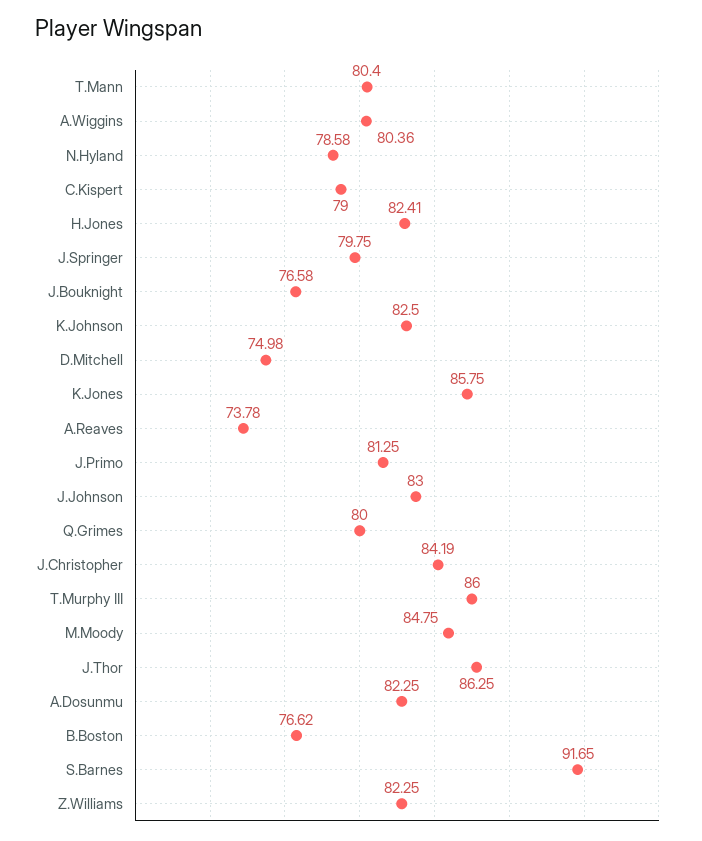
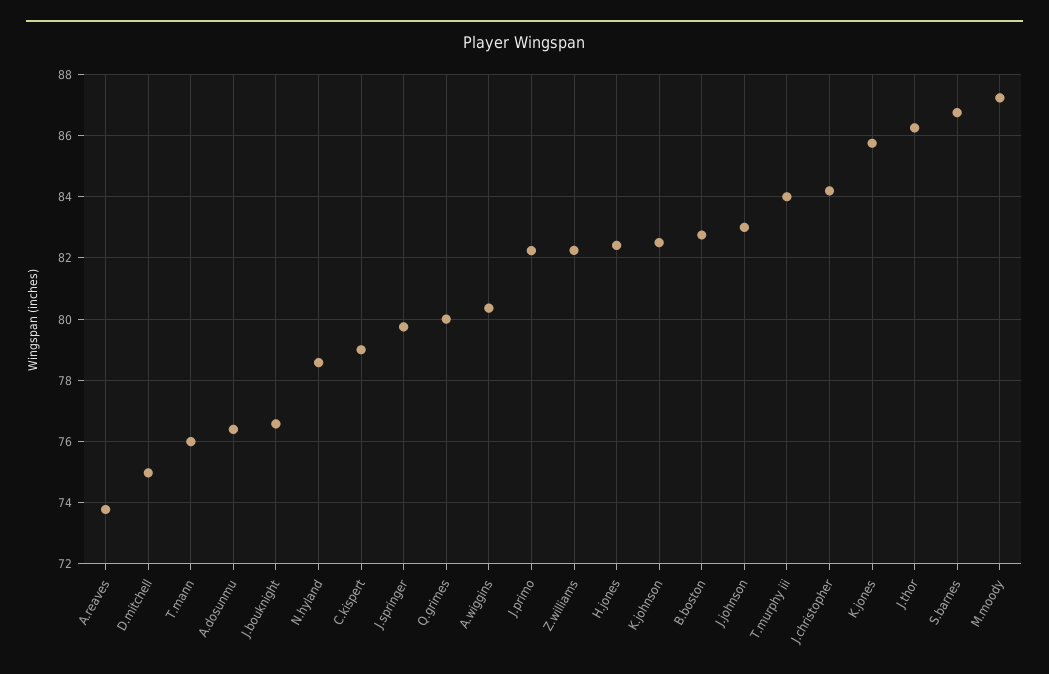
  {
-   "T.Mann": 80.4,
+   "T.Mann": 76,
    "A.Wiggins": 80.36,
    "N.Hyland": 78.58,
    "C.Kispert": 79,
    "H.Jones": 82.41,
    "J.Springer": 79.75,
    "J.Bouknight": 76.58,
    "K.Johnson": 82.5,
    "D.Mitchell": 74.98,
    "K.Jones": 85.75,
    "A.Reaves": 73.78,
-   "J.Primo": 81.25,
+   "J.Primo": 82.2,
    "J.Johnson": 83,
    "Q.Grimes": 80,
    "J.Christopher": 84.19,
-   "T.Murphy III": 86,
+   "T.Murphy III": 84,
-   "M.Moody": 84.75,
+   "M.Moody": 87.2,
    "J.Thor": 86.25,
-   "A.Dosunmu": 82.25,
+   "A.Dosunmu": 76.4,
-   "B.Boston": 76.62,
+   "B.Boston": 82.8,
-   "S.Barnes": 91.65,
+   "S.Barnes": 86.8,
    "Z.Williams": 82.25
  }

